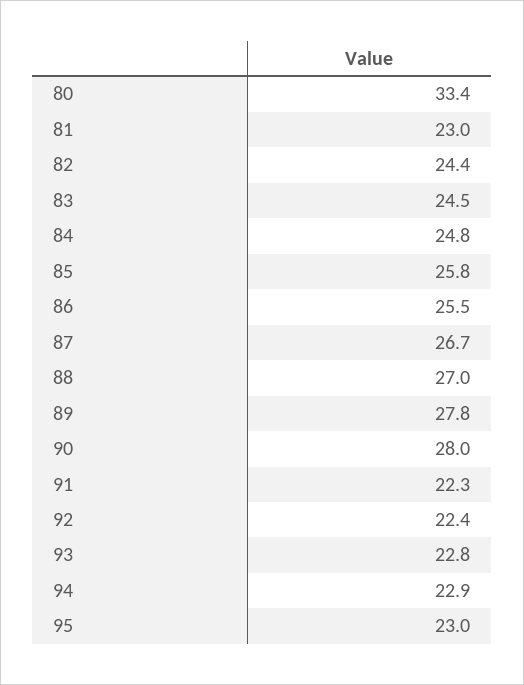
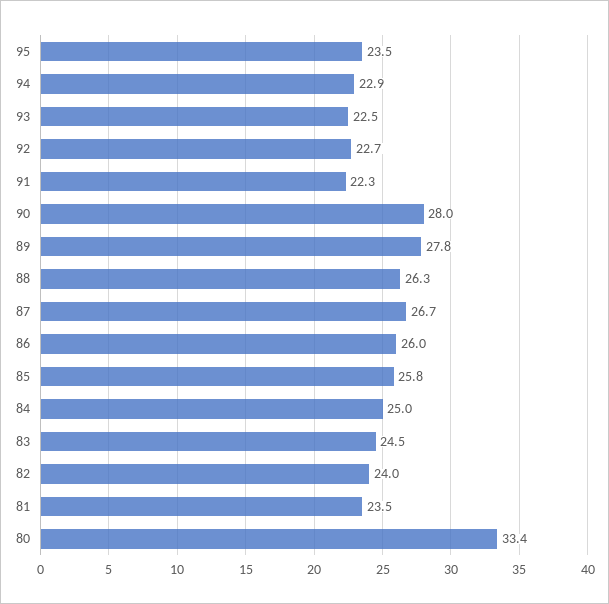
  {
    "80": 33.4,
-   "81": 23,
+   "81": 23.5,
-   "82": 24.4,
+   "82": 24,
    "83": 24.5,
-   "84": 24.8,
+   "84": 25,
    "85": 25.8,
-   "86": 25.5,
+   "86": 26,
    "87": 26.7,
-   "88": 27,
+   "88": 26.3,
    "89": 27.8,
    "90": 28,
    "91": 22.3,
-   "92": 22.4,
+   "92": 22.7,
-   "93": 22.8,
+   "93": 22.5,
    "94": 22.9,
-   "95": 23
+   "95": 23.5
  }

